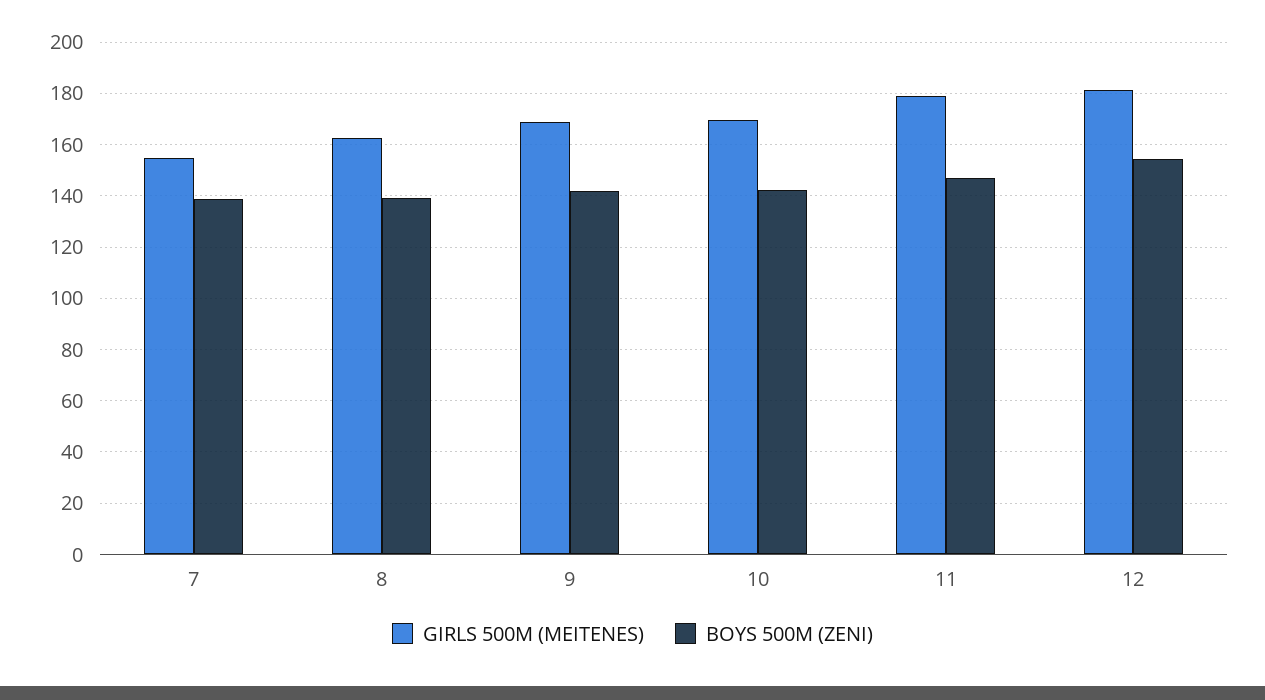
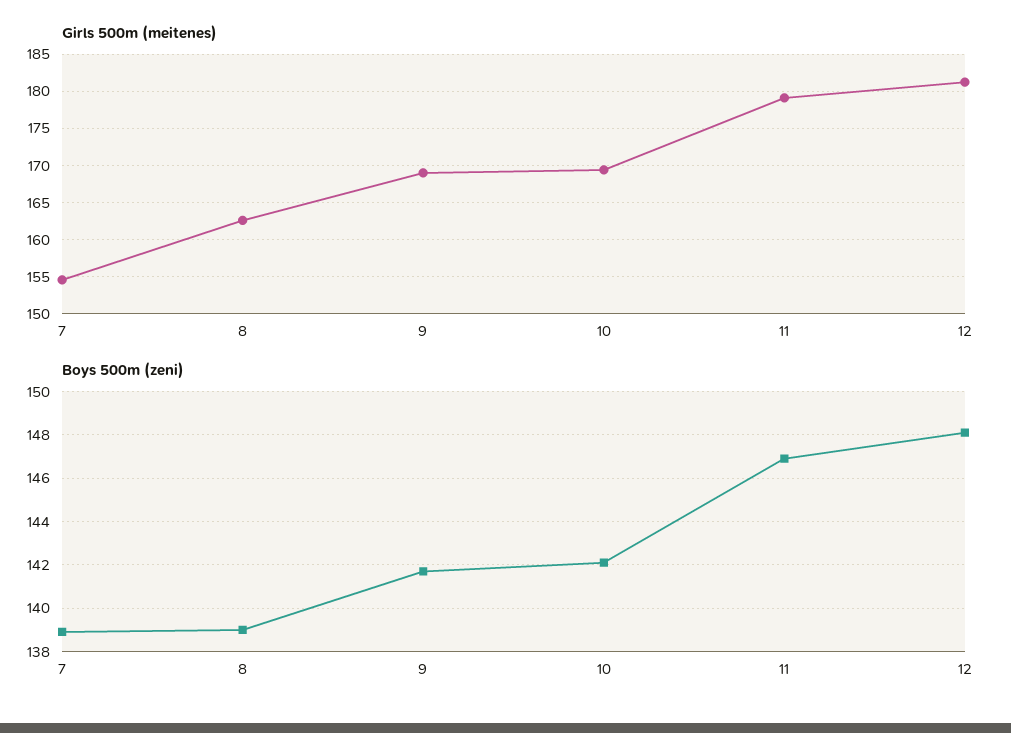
  {
    "GIRLS 500M (MEITENES)": {
      "7": 155,
      "8": 163,
      "9": 169,
      "10": 169,
      "11": 179,
      "12": 181
    },
    "BOYS 500M (ZENI)": {
      "7": 139,
      "8": 139,
      "9": 141.5,
      "10": 142,
      "11": 147,
-     "12": 155
+     "12": 148
    }
  }

